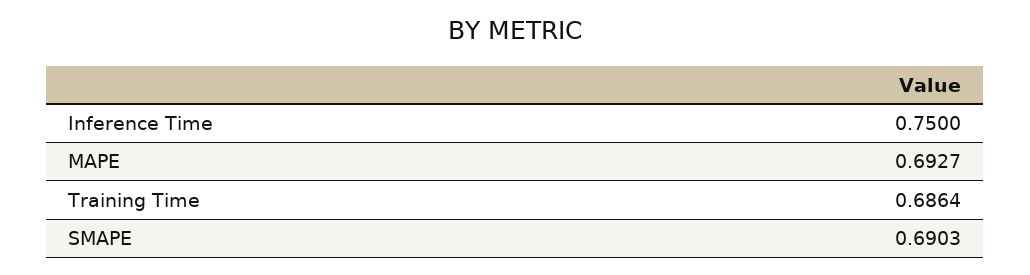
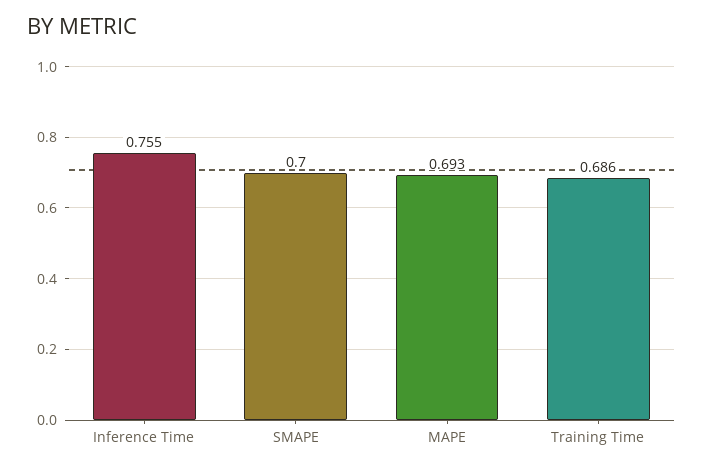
  {
-   "Inference Time": 0.75,
+   "Inference Time": 0.755,
    "MAPE": 0.6927,
    "Training Time": 0.6864,
-   "SMAPE": 0.6903
+   "SMAPE": 0.7
  }

